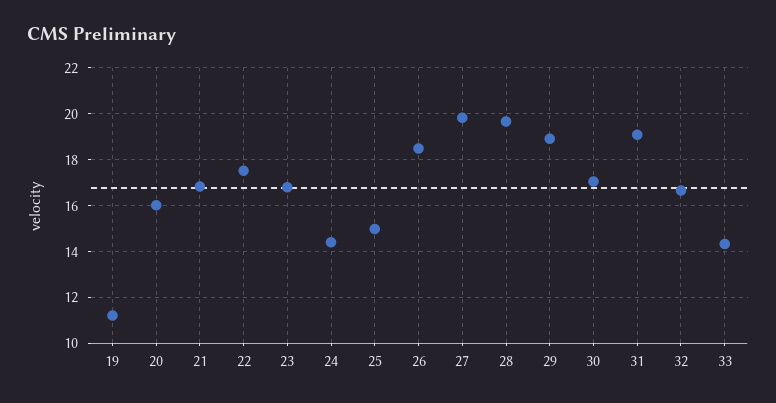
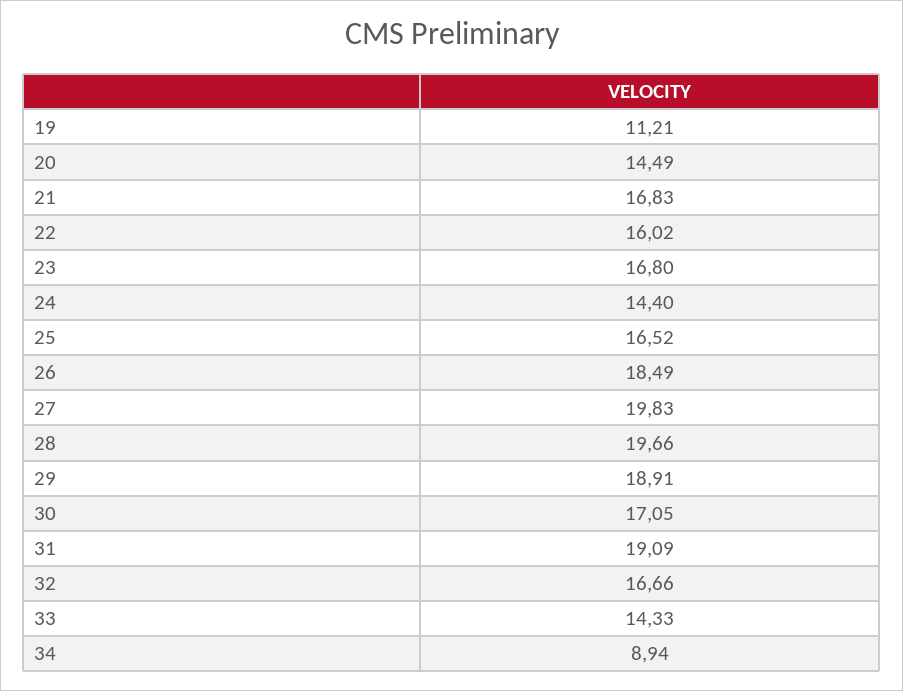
  {
    "19": 11.21,
-   "20": 16,
+   "20": 14.49,
    "21": 16.83,
-   "22": 17.5,
+   "22": 16.02,
    "23": 16.8,
    "24": 14.4,
-   "25": 15,
+   "25": 16.52,
    "26": 18.49,
    "27": 19.83,
    "28": 19.66,
    "29": 18.91,
    "30": 17.05,
    "31": 19.09,
    "32": 16.66,
-   "33": 14.33
+   "33": 14.33,
+   "34": 8.94
  }

